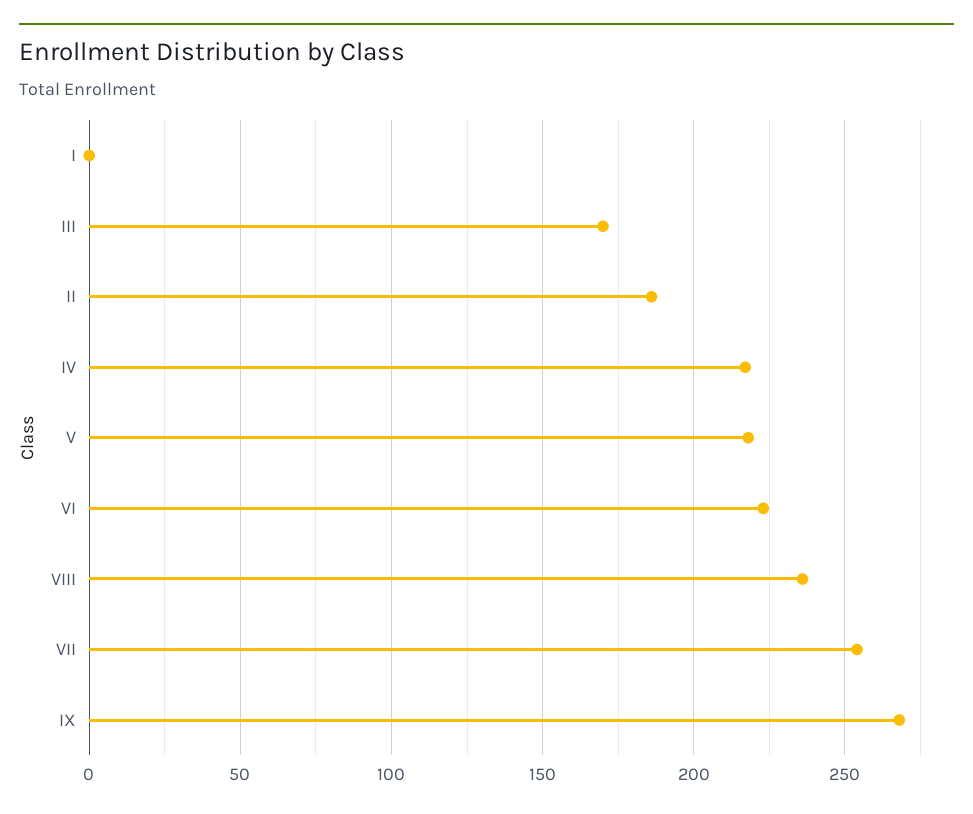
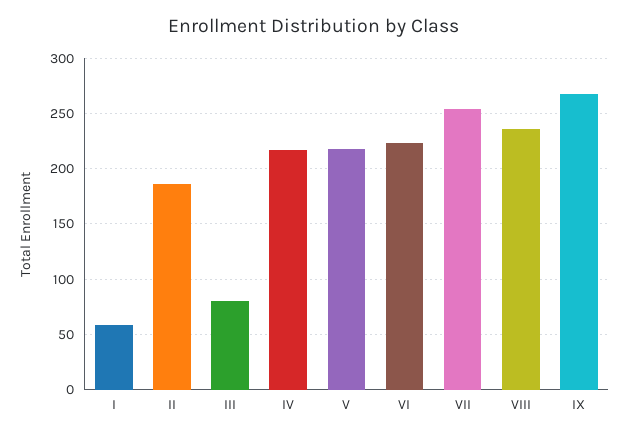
  {
-   "I": 0,
+   "I": 60,
-   "III": 170,
+   "III": 80,
    "II": 185,
    "IV": 215,
    "V": 220,
    "VI": 225,
    "VIII": 235,
    "VII": 255,
    "IX": 270
  }

